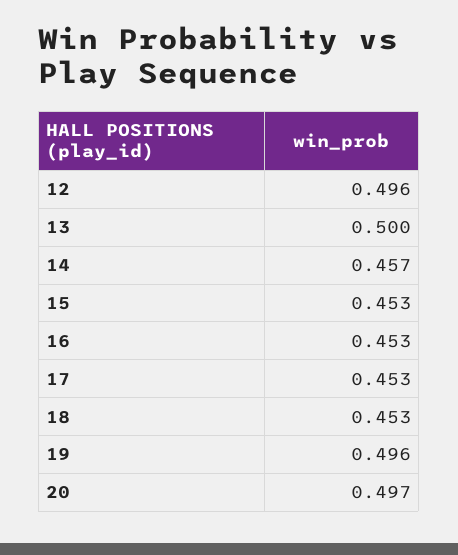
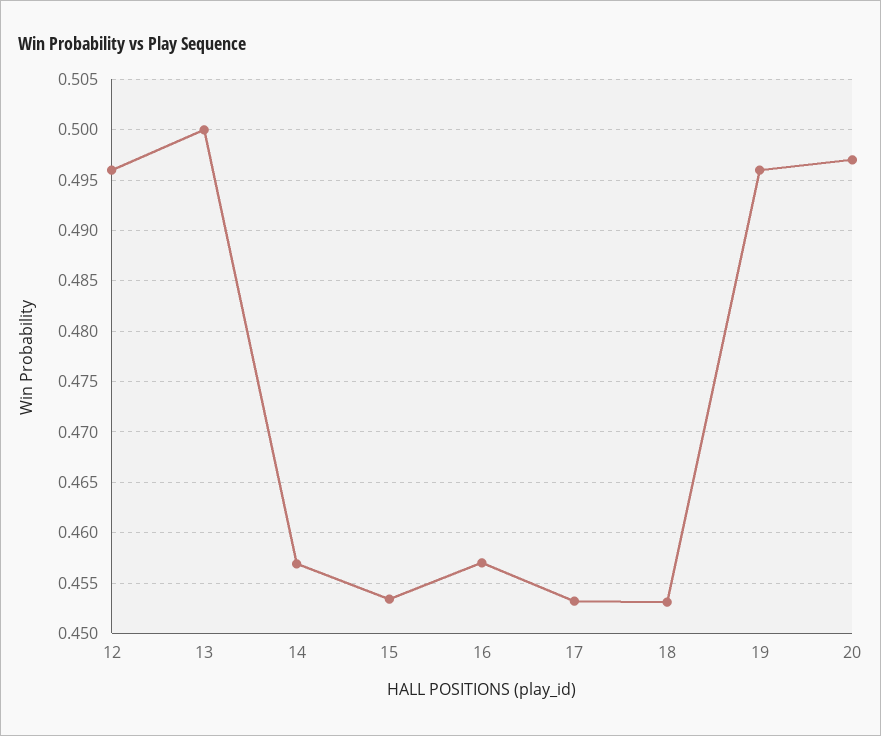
  {
    "12": 0.496,
    "13": 0.5,
    "14": 0.457,
    "15": 0.453,
-   "16": 0.453,
+   "16": 0.457,
    "17": 0.453,
    "18": 0.453,
    "19": 0.496,
    "20": 0.497
  }

